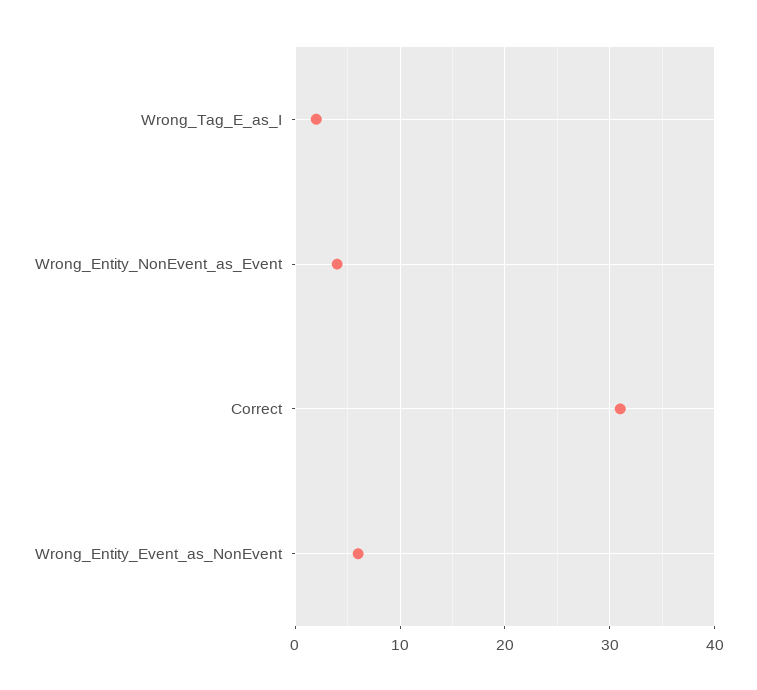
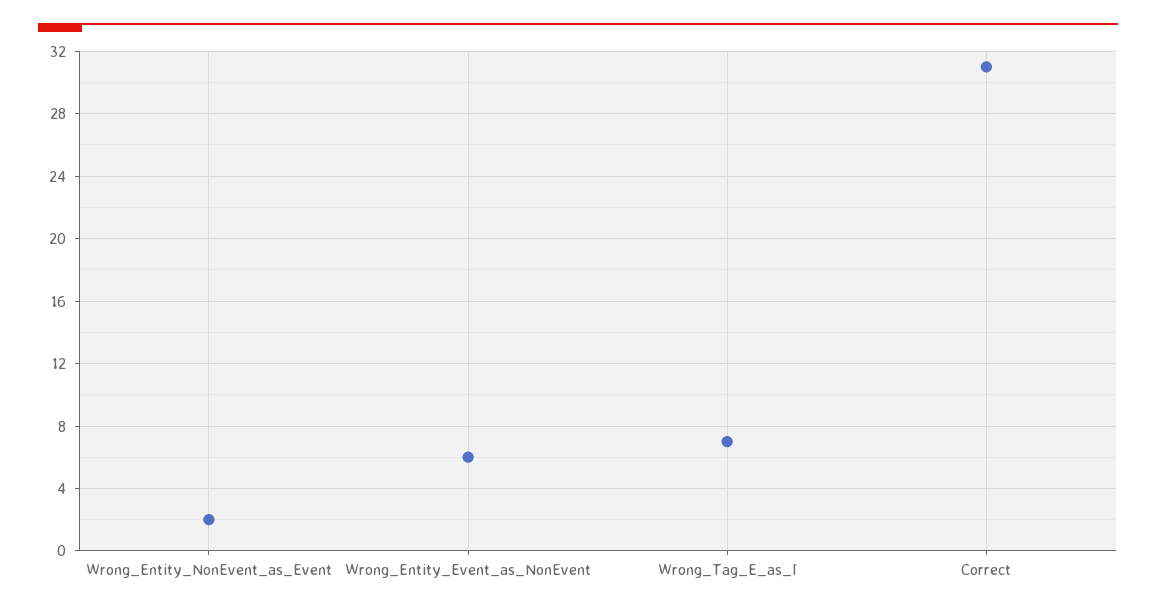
  {
-   "Wrong_Tag_E_as_I": 2,
+   "Wrong_Tag_E_as_I": 7,
-   "Wrong_Entity_NonEvent_as_Event": 4,
+   "Wrong_Entity_NonEvent_as_Event": 2,
    "Correct": 31,
    "Wrong_Entity_Event_as_NonEvent": 6
  }

